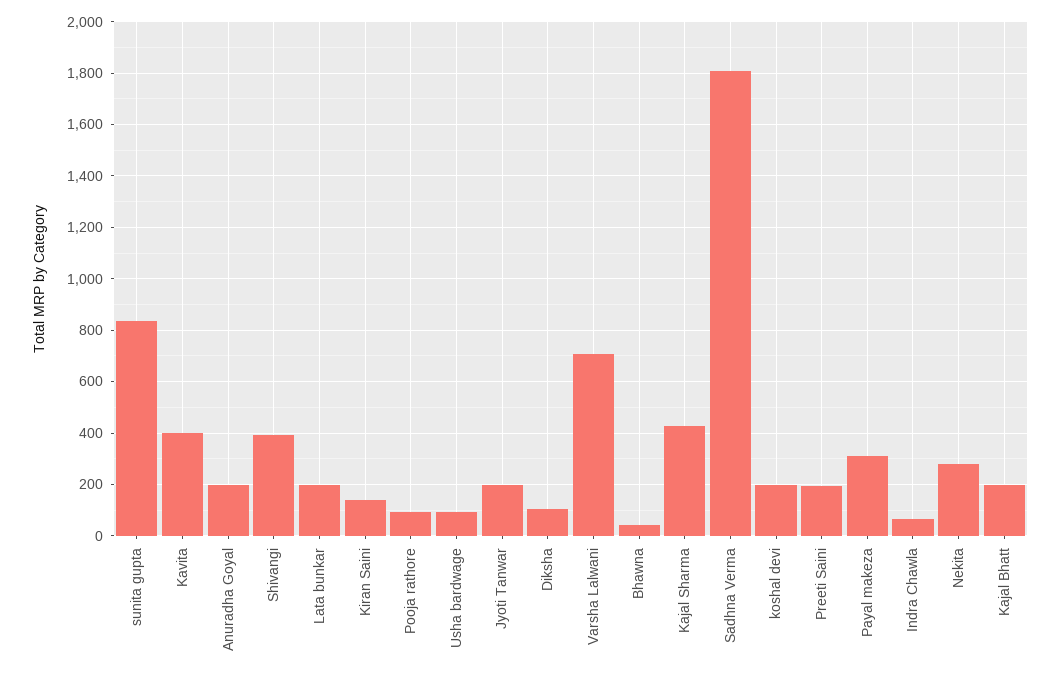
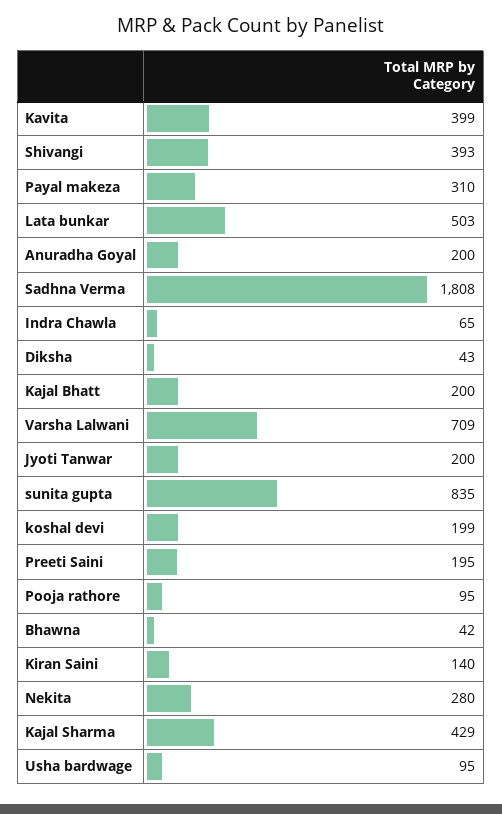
  {
    "sunita gupta": 835,
    "Kavita": 399,
    "Anuradha Goyal": 200,
    "Shivangi": 393,
-   "Lata bunkar": 200,
+   "Lata bunkar": 503,
    "Kiran Saini": 140,
    "Pooja rathore": 95,
    "Usha bardwage": 95,
    "Jyoti Tanwar": 200,
-   "Diksha": 100,
+   "Diksha": 43,
    "Varsha Lalwani": 709,
    "Bhawna": 42,
    "Kajal Sharma": 429,
    "Sadhna Verma": 1808,
    "koshal devi": 199,
    "Preeti Saini": 195,
    "Payal makeza": 310,
    "Indra Chawla": 65,
    "Nekita": 280,
    "Kajal Bhatt": 200
  }

